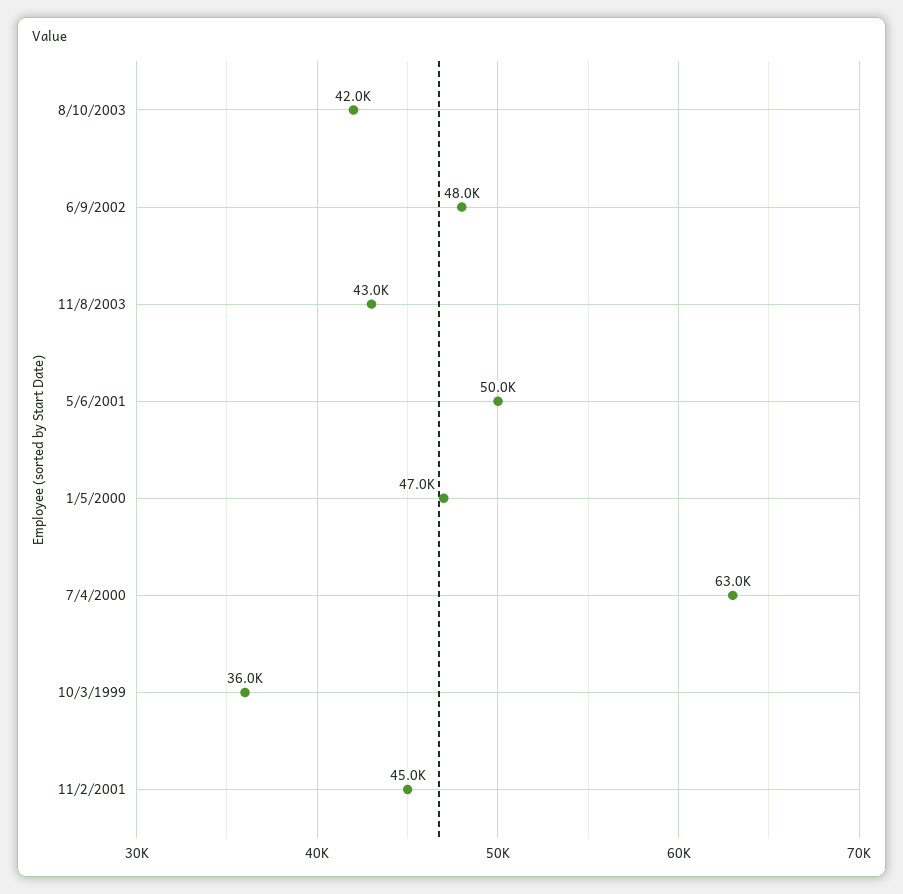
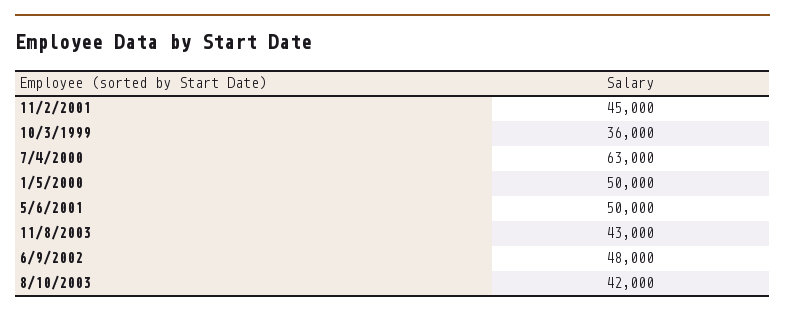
  {
    "8/10/2003": 42000,
    "6/9/2002": 48000,
    "11/8/2003": 43000,
    "5/6/2001": 50000,
-   "1/5/2000": 47000,
+   "1/5/2000": 50000,
    "7/4/2000": 63000,
    "10/3/1999": 36000,
    "11/2/2001": 45000
  }

